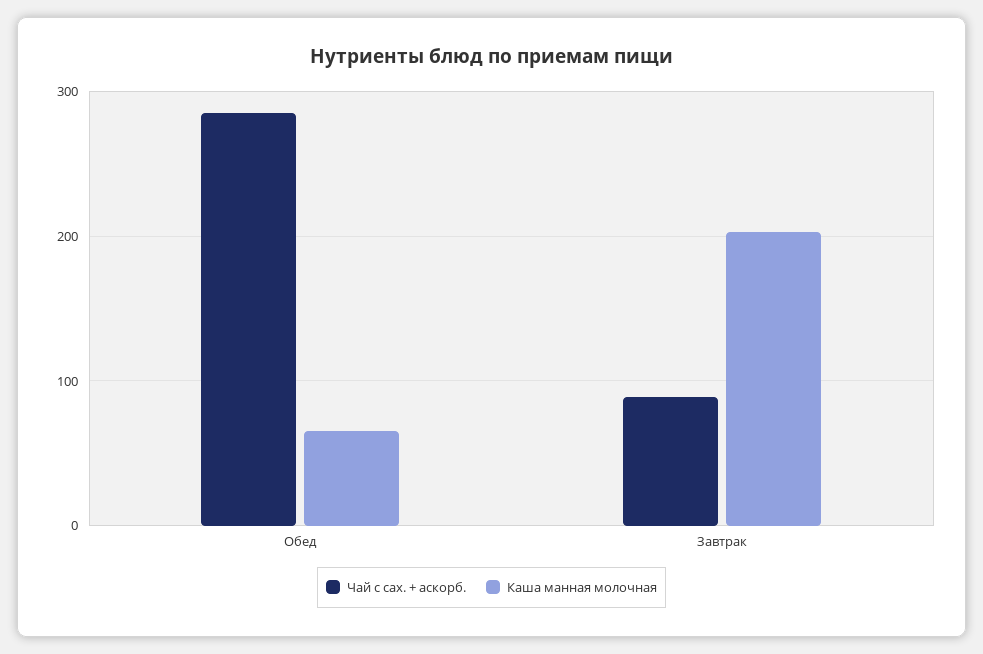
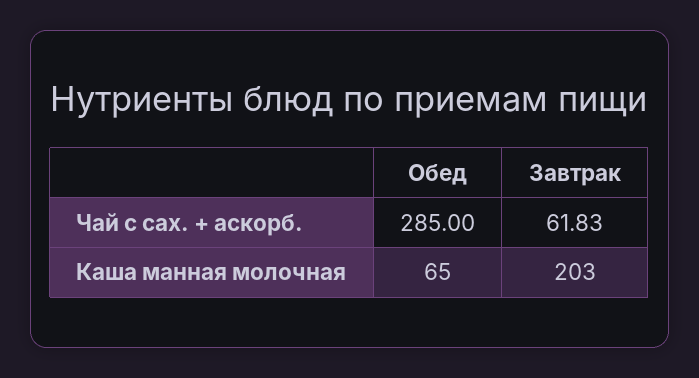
  {
    "Чай с сах. + аскорб.": {
      "Обед": 285,
-     "Завтрак": 90
+     "Завтрак": 61.83
    },
    "Каша манная молочная": {
      "Обед": 65,
      "Завтрак": 203
    }
  }

